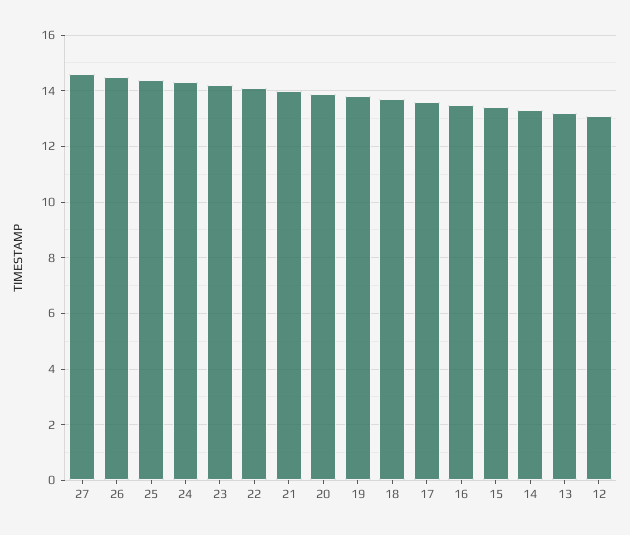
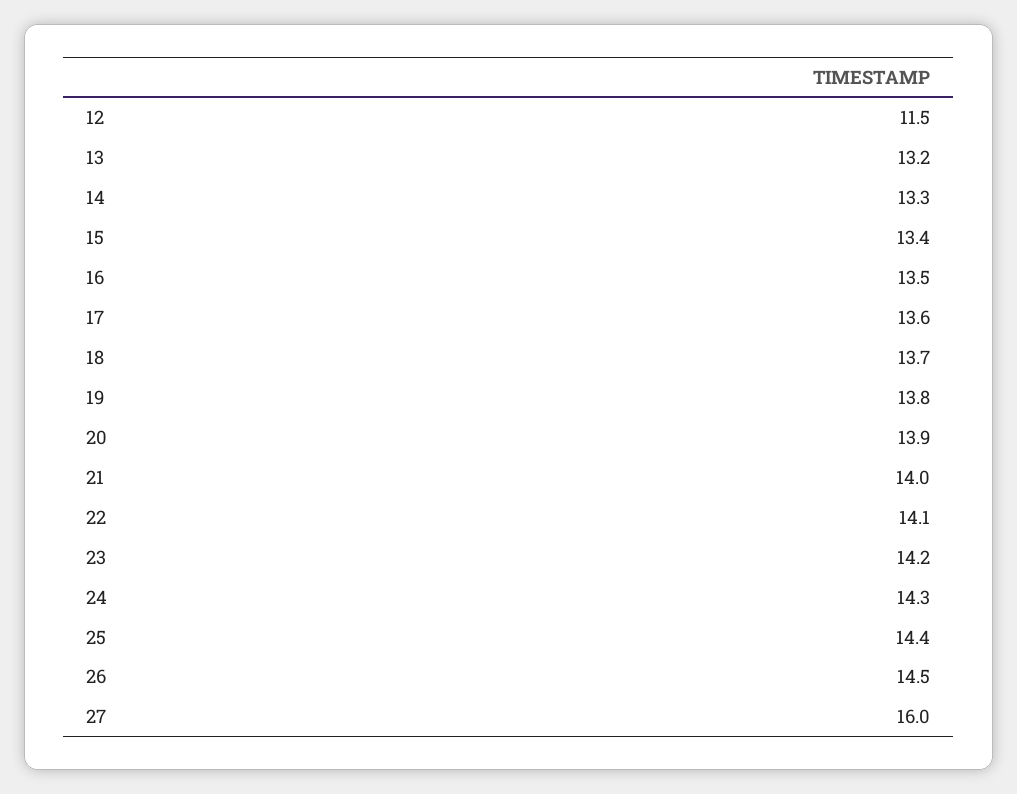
  {
-   "27": 14.5,
+   "27": 16,
    "26": 14.5,
    "25": 14.4,
    "24": 14.3,
    "23": 14.2,
    "22": 14.1,
    "21": 14,
    "20": 13.9,
    "19": 13.8,
    "18": 13.7,
    "17": 13.6,
    "16": 13.5,
    "15": 13.4,
    "14": 13.3,
    "13": 13.2,
-   "12": 13
+   "12": 11.5
  }

